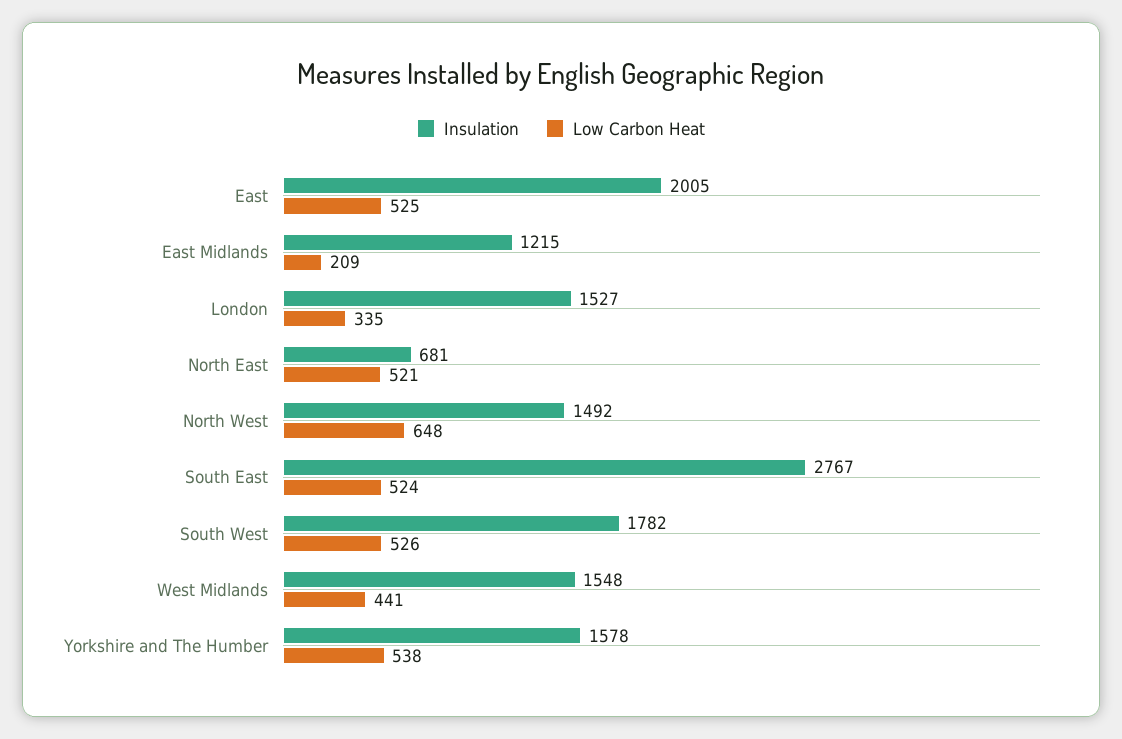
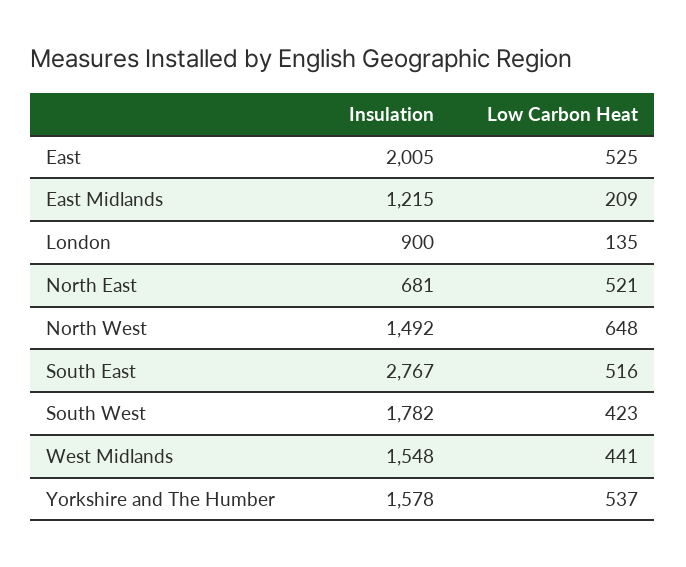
  {
    "Insulation": {
      "East": 2005,
      "East Midlands": 1215,
-     "London": 1527,
+     "London": 900,
      "North East": 681,
      "North West": 1492,
      "South East": 2767,
      "South West": 1782,
      "West Midlands": 1548,
      "Yorkshire and The Humber": 1578
    },
    "Low Carbon Heat": {
      "East": 525,
      "East Midlands": 209,
-     "London": 335,
+     "London": 135,
      "North East": 521,
      "North West": 648,
-     "South East": 524,
+     "South East": 516,
-     "South West": 526,
+     "South West": 423,
      "West Midlands": 441,
-     "Yorkshire and The Humber": 538
+     "Yorkshire and The Humber": 537
    }
  }

